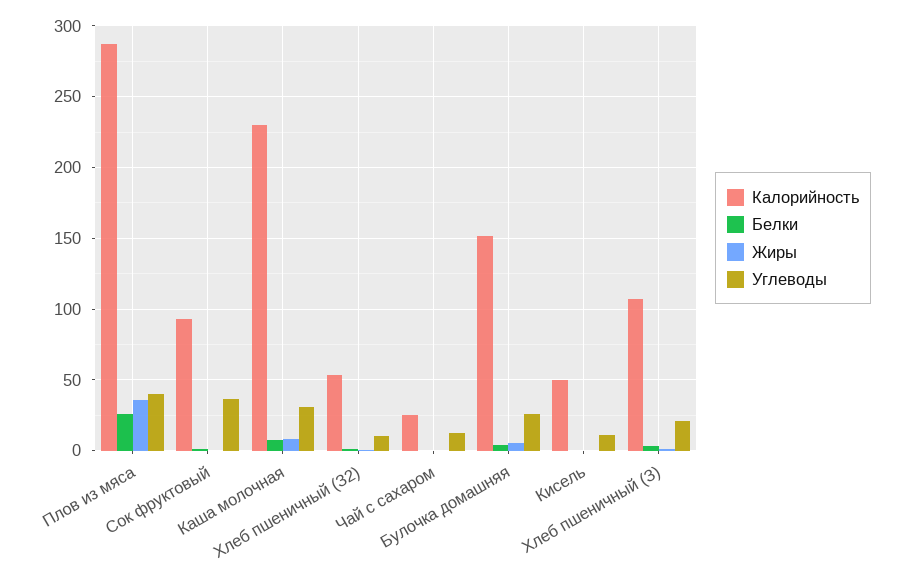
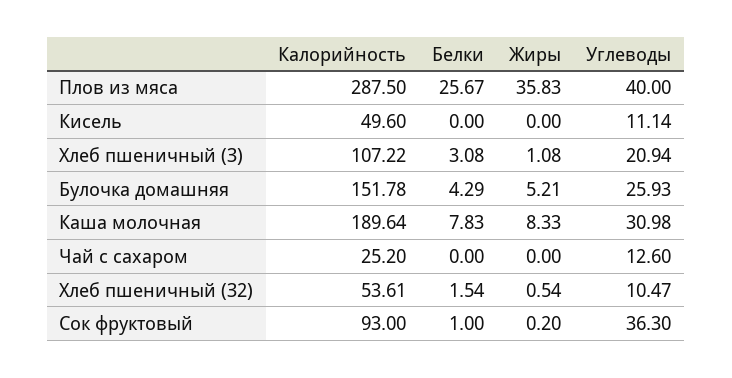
  {
    "Калорийность": {
      "Плов из мяса": 287.5,
      "Сок фруктовый": 93,
-     "Каша молочная": 230,
+     "Каша молочная": 189.64,
      "Хлеб пшеничный (З2)": 53.61,
      "Чай с сахаром": 25.2,
      "Булочка домашняя": 151.78,
      "Кисель": 49.6,
      "Хлеб пшеничный (З)": 107.22
    },
    "Белки": {
      "Плов из мяса": 25.67,
      "Сок фруктовый": 1,
      "Каша молочная": 7.83,
      "Хлеб пшеничный (З2)": 1.54,
      "Чай с сахаром": 0,
      "Булочка домашняя": 4.29,
      "Кисель": 0,
      "Хлеб пшеничный (З)": 3.08
    },
    "Жиры": {
      "Плов из мяса": 35.83,
      "Сок фруктовый": 0.2,
      "Каша молочная": 8.33,
      "Хлеб пшеничный (З2)": 0.54,
      "Чай с сахаром": 0,
      "Булочка домашняя": 5.21,
      "Кисель": 0,
      "Хлеб пшеничный (З)": 1.08
    },
    "Углеводы": {
      "Плов из мяса": 40,
      "Сок фруктовый": 36.3,
      "Каша молочная": 30.98,
      "Хлеб пшеничный (З2)": 10.47,
      "Чай с сахаром": 12.6,
      "Булочка домашняя": 25.93,
      "Кисель": 11.14,
      "Хлеб пшеничный (З)": 20.94
    }
  }

